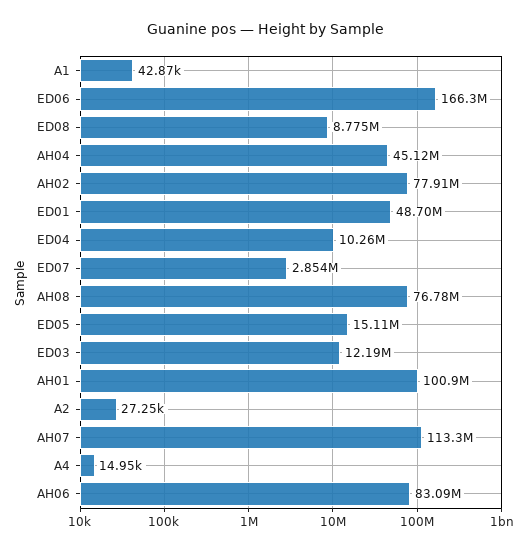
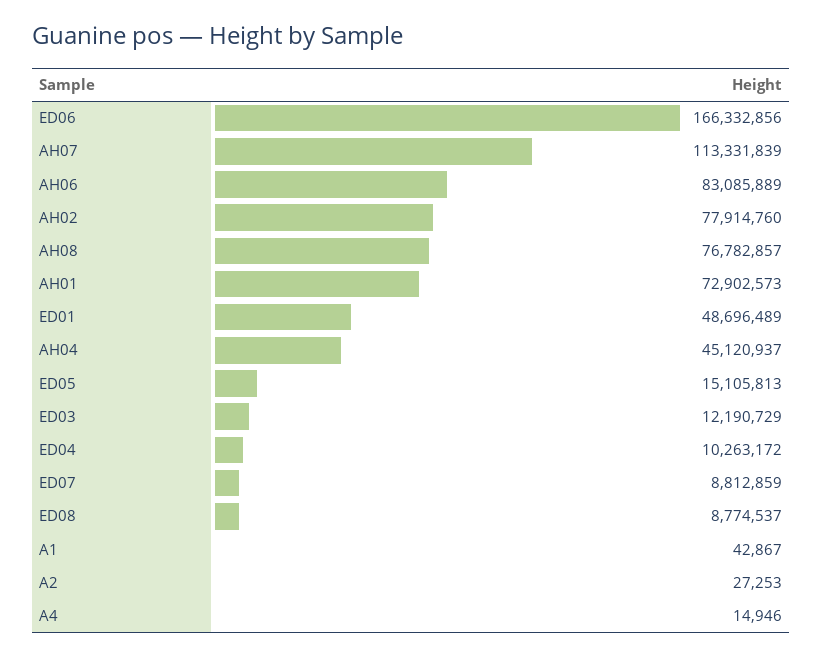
  {
    "A1": 42867,
    "ED06": 166332856,
    "ED08": 8774537,
    "AH04": 45120937,
    "AH02": 77914760,
    "ED01": 48696489,
    "ED04": 10263172,
-   "ED07": 2854000,
+   "ED07": 8812859,
    "AH08": 76782857,
    "ED05": 15105813,
    "ED03": 12190729,
-   "AH01": 100900000,
+   "AH01": 72902573,
    "A2": 27253,
    "AH07": 113331839,
    "A4": 14946,
    "AH06": 83085889
  }

